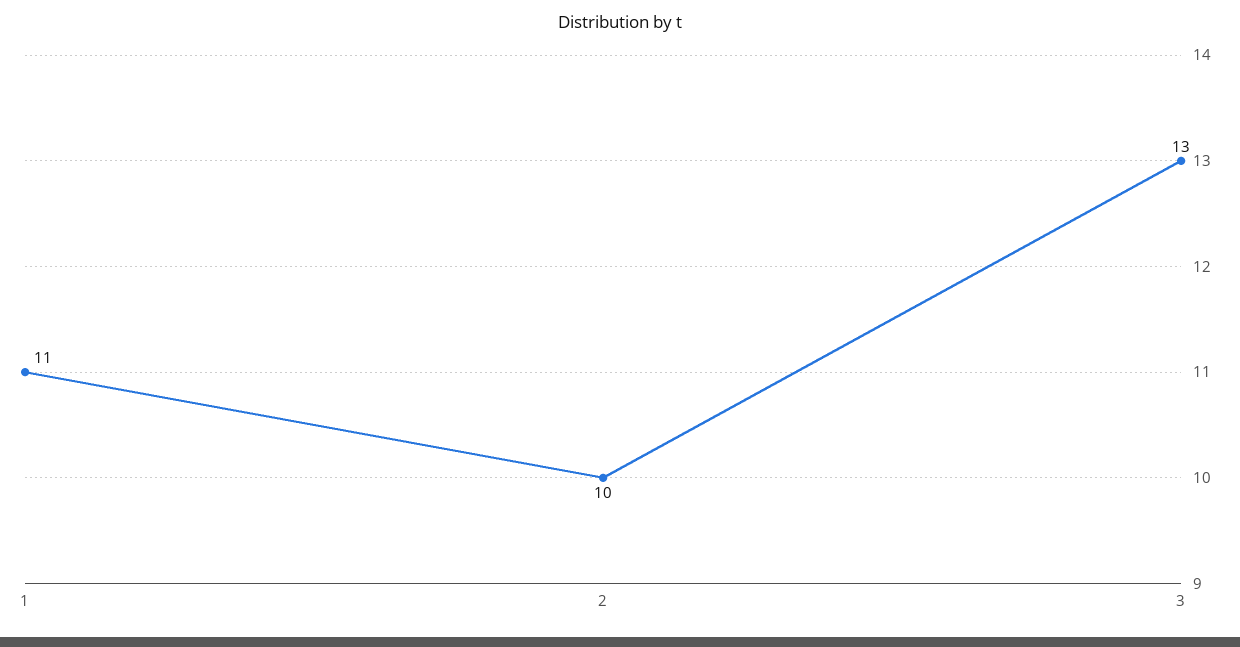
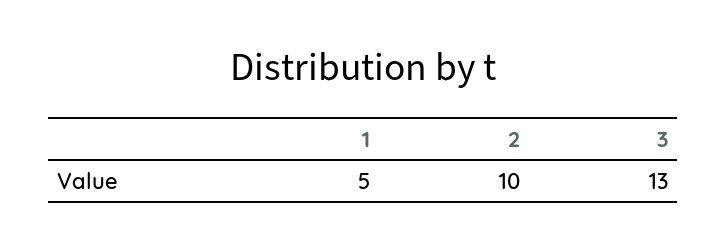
  {
-   "1": 11,
+   "1": 5,
    "2": 10,
    "3": 13
  }

